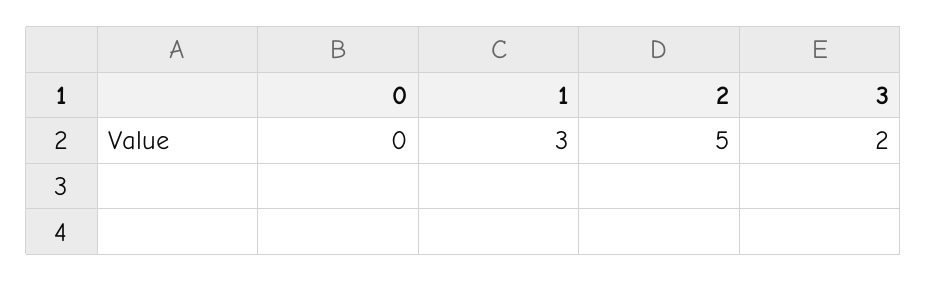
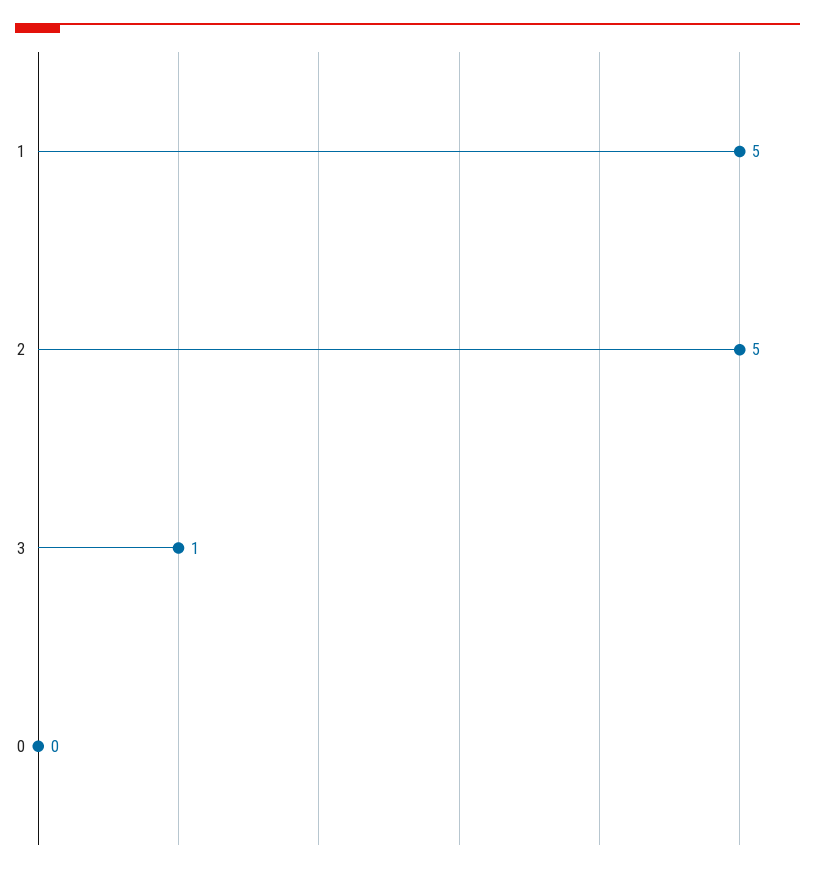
  {
    "0": 0,
-   "1": 3,
+   "1": 5,
    "2": 5,
-   "3": 2
+   "3": 1
  }

